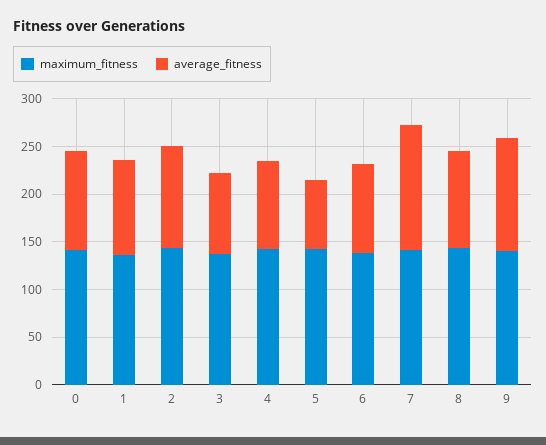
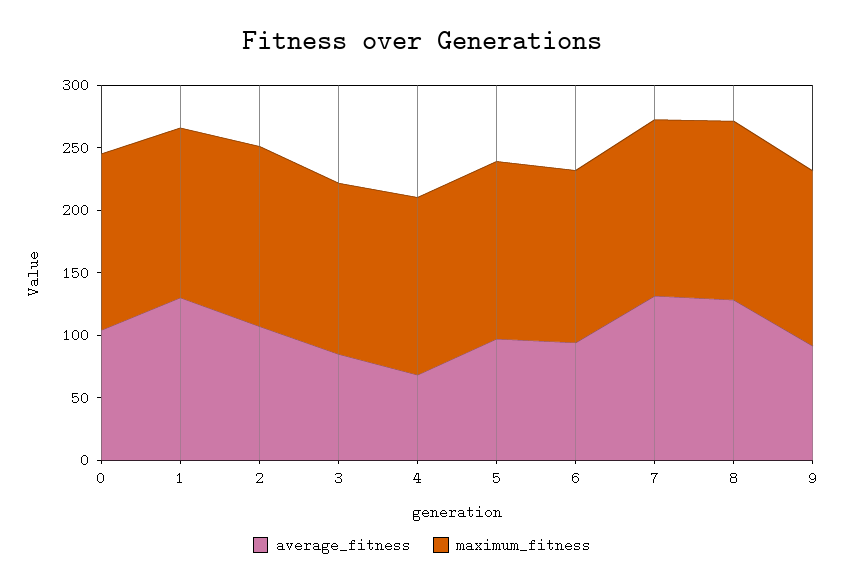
  {
    "maximum_fitness": {
      "0": 140,
      "1": 140,
      "2": 140,
      "3": 140,
      "4": 140,
      "5": 140,
      "6": 140,
      "7": 140,
      "8": 140,
      "9": 140
    },
    "average_fitness": {
      "0": 100,
-     "1": 100,
+     "1": 130,
      "2": 110,
      "3": 80,
-     "4": 90,
+     "4": 70,
-     "5": 70,
+     "5": 100,
      "6": 90,
      "7": 130,
-     "8": 100,
+     "8": 130,
-     "9": 120
+     "9": 90
    }
  }

